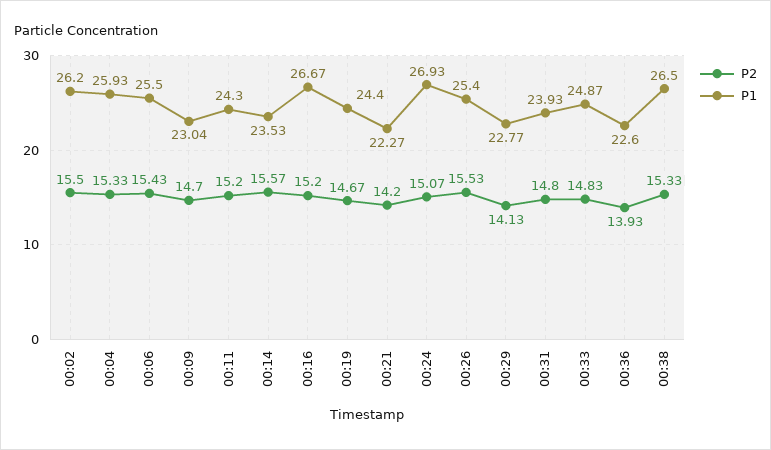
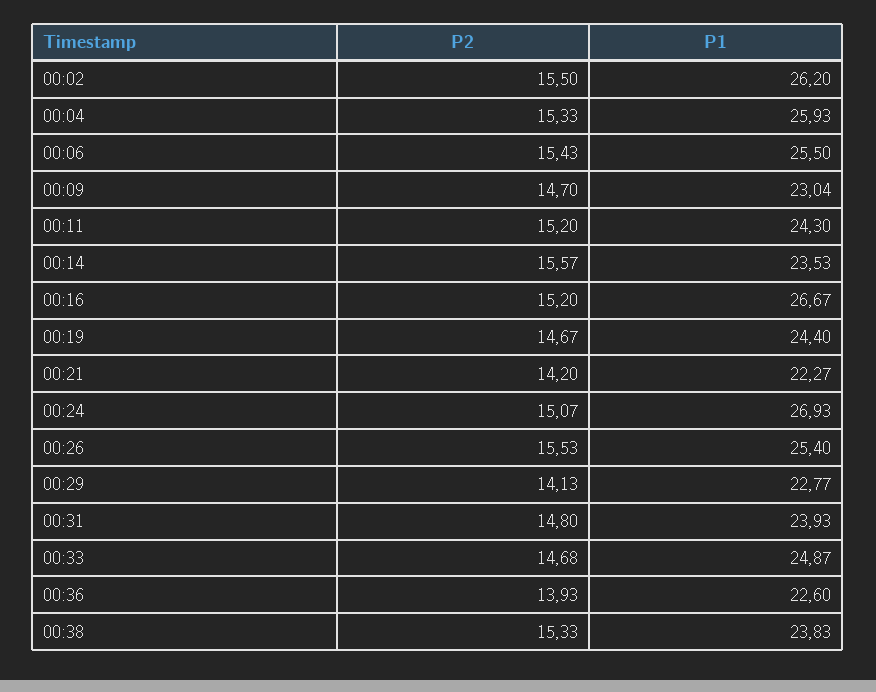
  {
    "P2": {
      "00:02": 15.5,
      "00:04": 15.33,
      "00:06": 15.43,
      "00:09": 14.7,
      "00:11": 15.2,
      "00:14": 15.57,
      "00:16": 15.2,
      "00:19": 14.67,
      "00:21": 14.2,
      "00:24": 15.07,
      "00:26": 15.53,
      "00:29": 14.13,
      "00:31": 14.8,
-     "00:33": 14.83,
+     "00:33": 14.68,
      "00:36": 13.93,
      "00:38": 15.33
    },
    "P1": {
      "00:02": 26.2,
      "00:04": 25.93,
      "00:06": 25.5,
      "00:09": 23.04,
      "00:11": 24.3,
      "00:14": 23.53,
      "00:16": 26.67,
      "00:19": 24.4,
      "00:21": 22.27,
      "00:24": 26.93,
      "00:26": 25.4,
      "00:29": 22.77,
      "00:31": 23.93,
      "00:33": 24.87,
      "00:36": 22.6,
-     "00:38": 26.5
+     "00:38": 23.83
    }
  }

